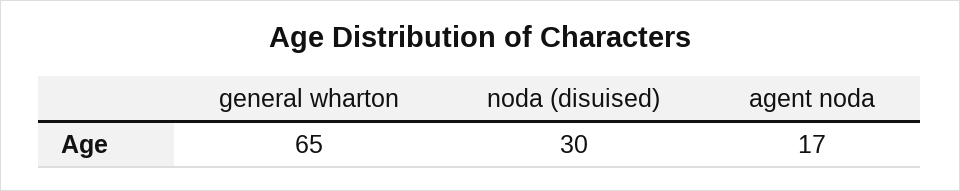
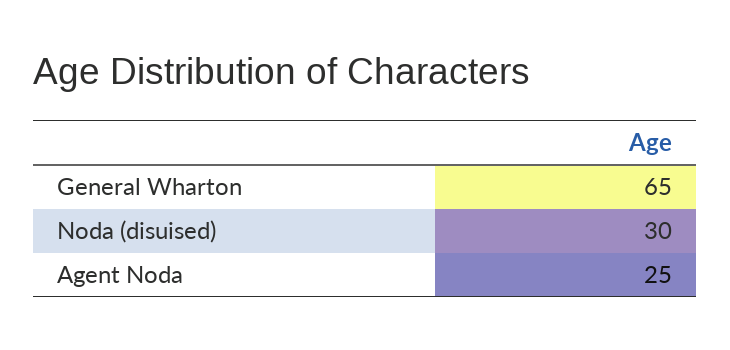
  {
    "general wharton": 65,
    "noda (disuised)": 30,
-   "agent noda": 17
+   "agent noda": 25
  }

